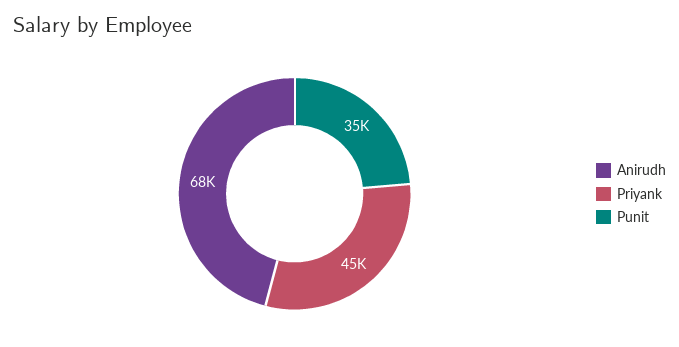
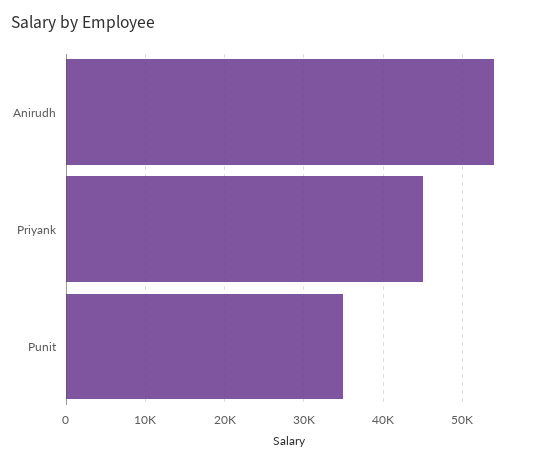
  {
-   "Anirudh": 68000,
+   "Anirudh": 54000,
    "Priyank": 45000,
    "Punit": 35000
  }

